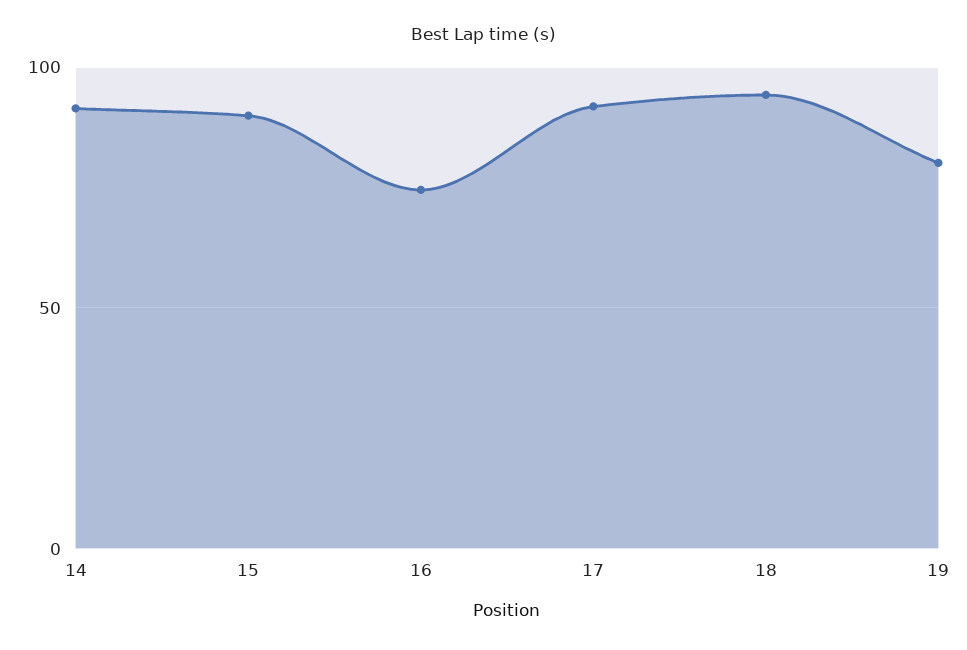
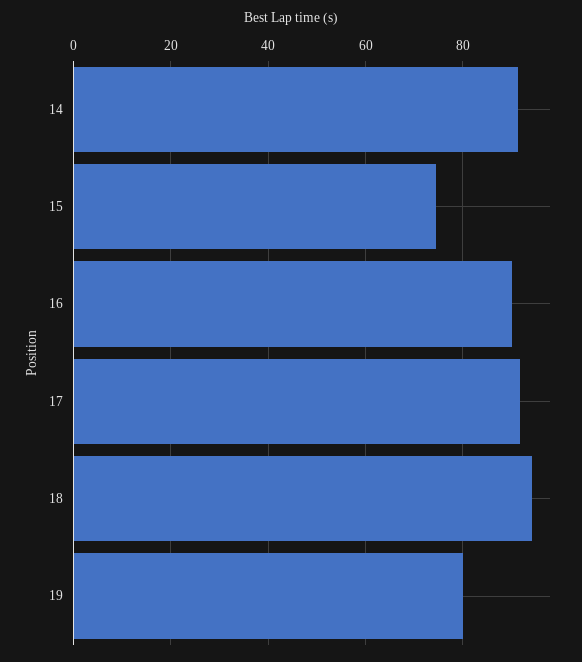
  {
    "14": 92,
-   "15": 90,
+   "15": 74,
-   "16": 75,
+   "16": 90,
    "17": 92,
    "18": 94,
    "19": 80
  }

